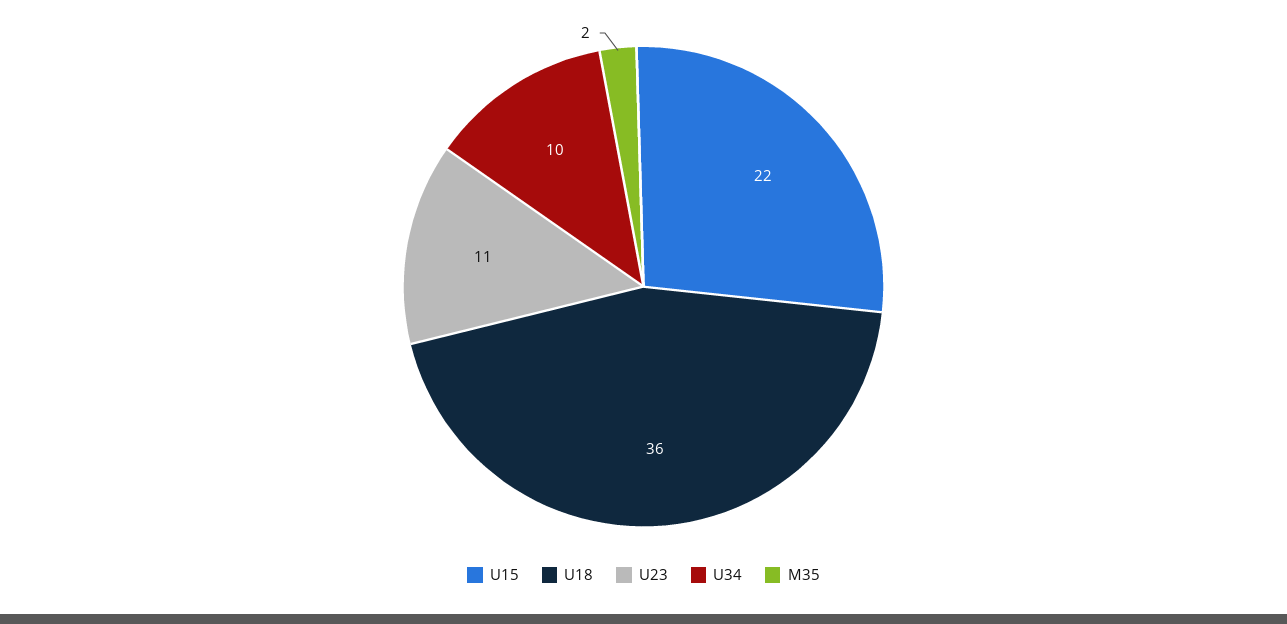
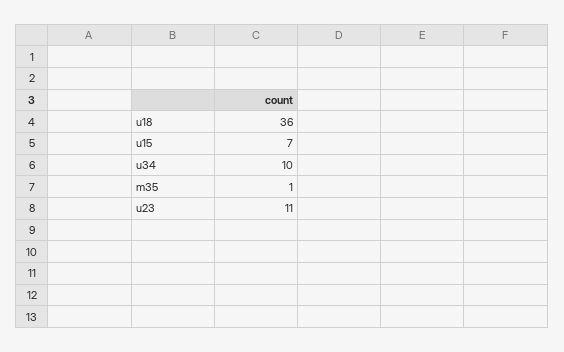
  {
-   "U15": 22,
+   "U15": 7,
    "U18": 36,
    "U23": 11,
    "U34": 10,
-   "M35": 2
+   "M35": 1
  }

